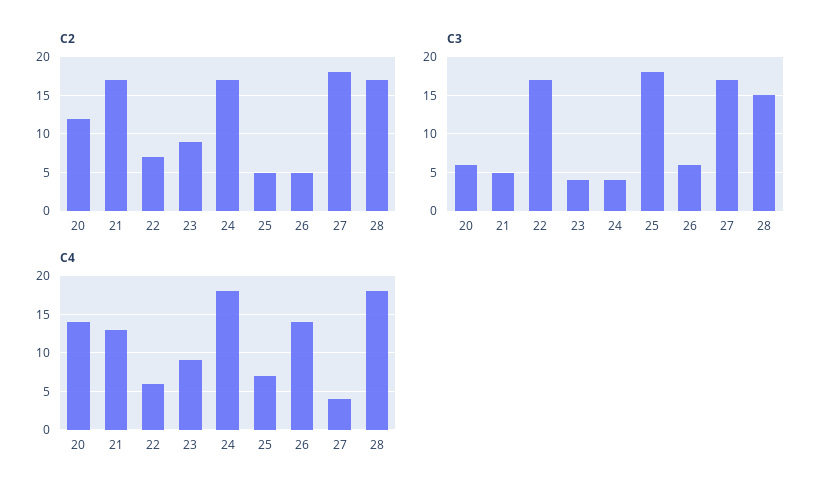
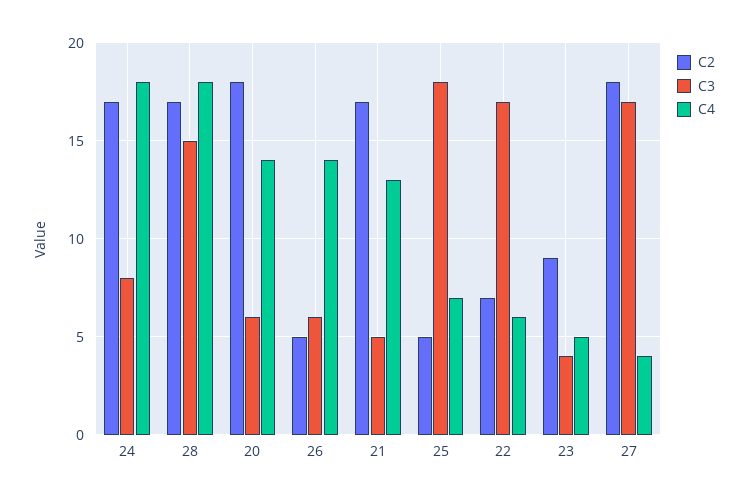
  {
    "C2": {
-     "20": 12,
+     "20": 18,
      "21": 17,
      "22": 7,
      "23": 9,
      "24": 17,
      "25": 5,
      "26": 5,
      "27": 18,
      "28": 17
    },
    "C3": {
      "20": 6,
      "21": 5,
      "22": 17,
      "23": 4,
-     "24": 4,
+     "24": 8,
      "25": 18,
      "26": 6,
      "27": 17,
      "28": 15
    },
    "C4": {
      "20": 14,
      "21": 13,
      "22": 6,
-     "23": 9,
+     "23": 5,
      "24": 18,
      "25": 7,
      "26": 14,
      "27": 4,
      "28": 18
    }
  }

